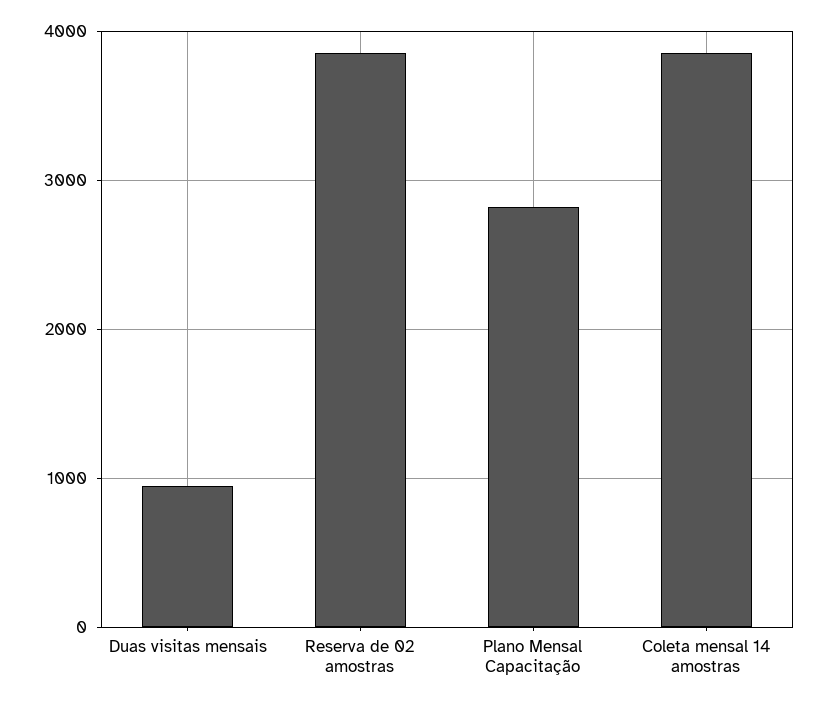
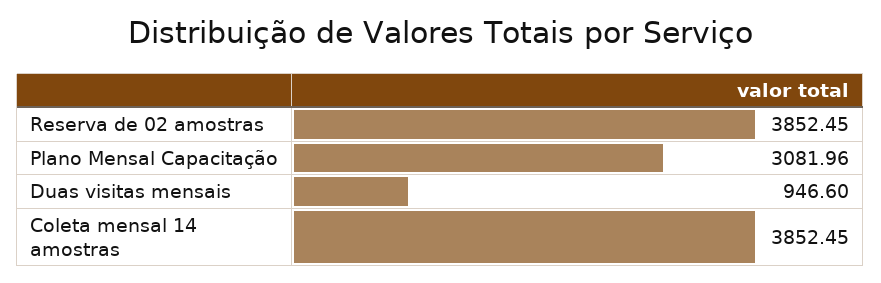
  {
    "Duas visitas mensais": 946.6,
    "Reserva de 02 amostras": 3852.45,
-   "Plano Mensal Capacitação": 2800,
+   "Plano Mensal Capacitação": 3081.96,
    "Coleta mensal 14 amostras": 3852.45
  }

